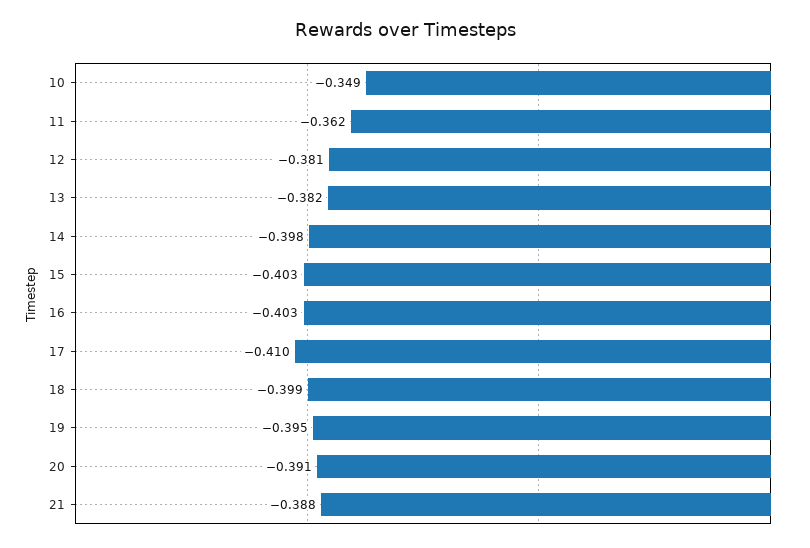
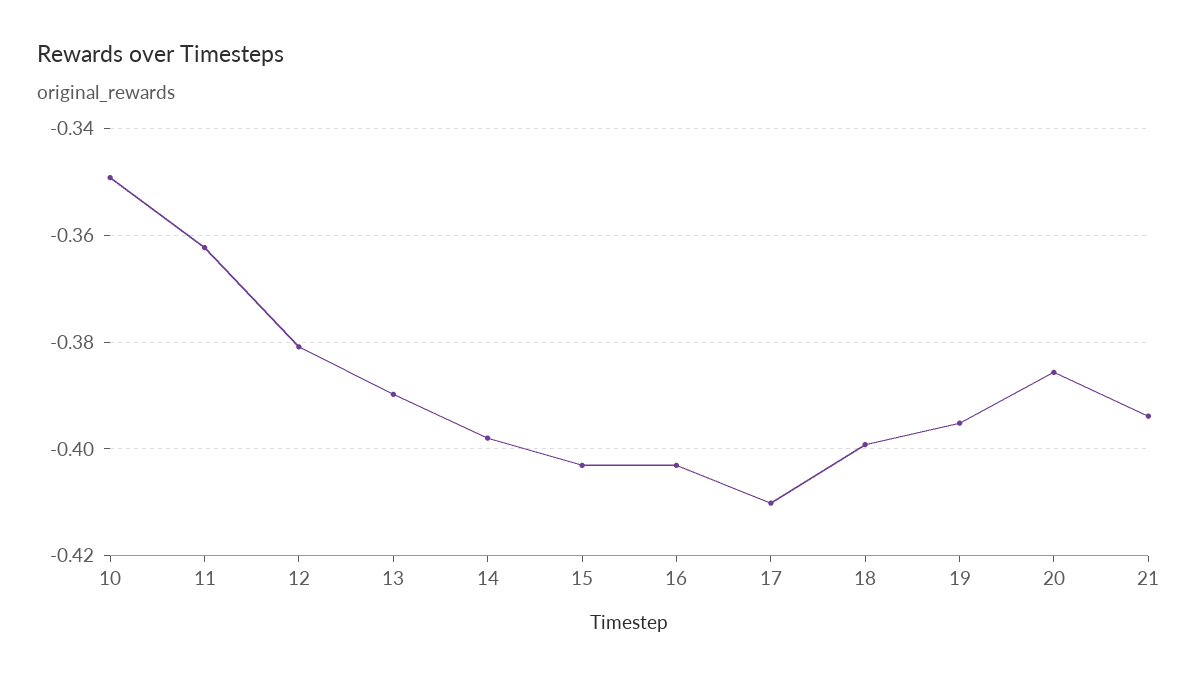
  {
    "10": -0.349,
    "11": -0.362,
    "12": -0.381,
-   "13": -0.382,
+   "13": -0.39,
    "14": -0.398,
    "15": -0.403,
    "16": -0.403,
    "17": -0.41,
    "18": -0.399,
    "19": -0.395,
-   "20": -0.391,
+   "20": -0.386,
-   "21": -0.388
+   "21": -0.394
  }

